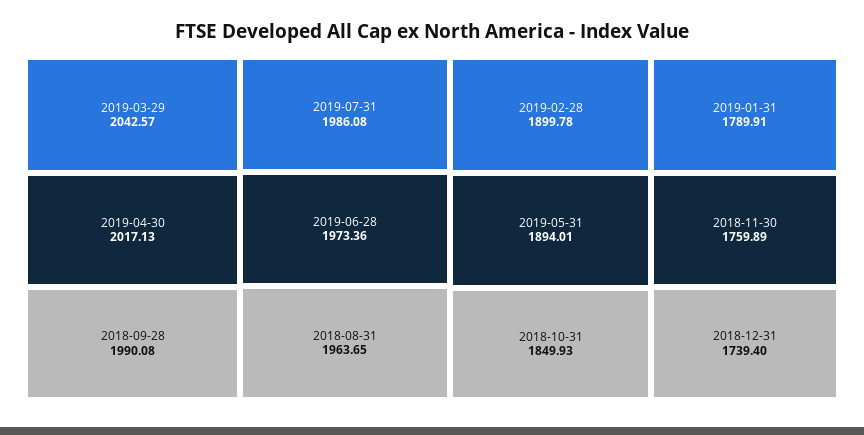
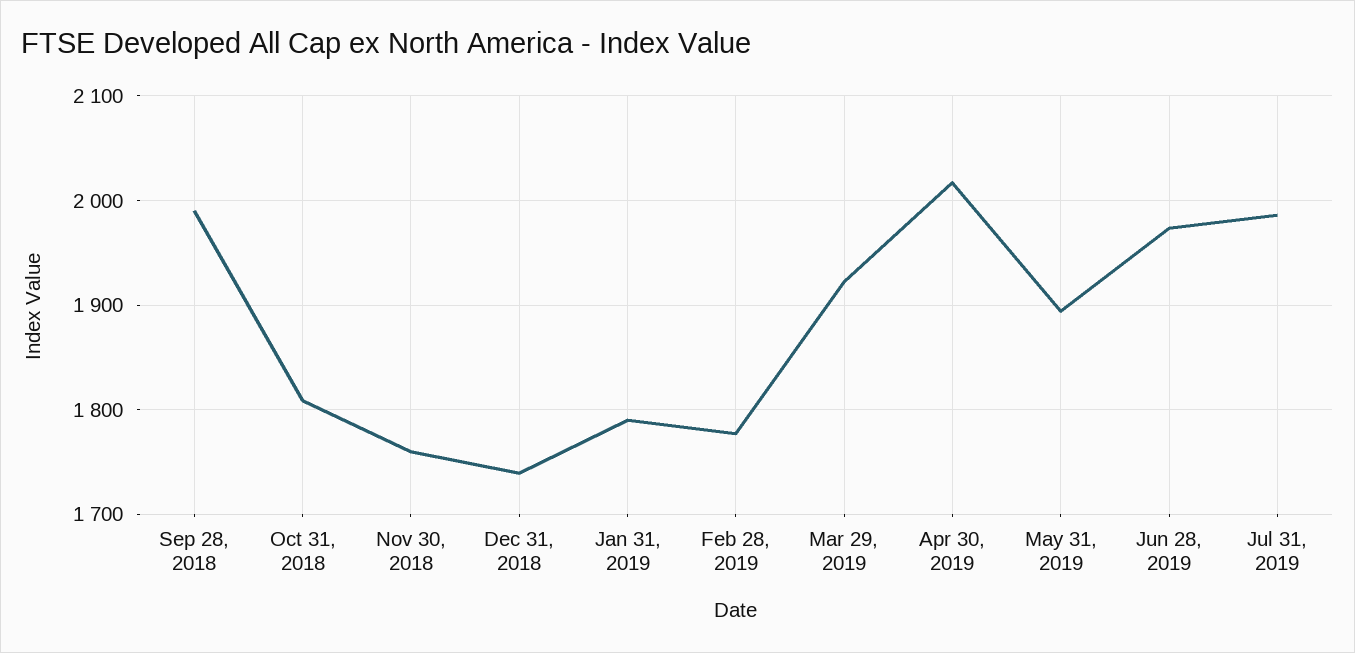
  {
-   "2019-03-29": 2042.57,
+   "2019-03-29": 1920,
    "2019-04-30": 2017.13,
    "2018-09-28": 1990.08,
    "2019-07-31": 1986.08,
    "2019-06-28": 1973.36,
-   "2018-08-31": 1963.65,
-   "2019-02-28": 1899.78,
+   "2019-02-28": 1780,
    "2019-05-31": 1894.01,
-   "2018-10-31": 1849.93,
+   "2018-10-31": 1810,
    "2019-01-31": 1789.91,
    "2018-11-30": 1759.89,
    "2018-12-31": 1739.4
  }

